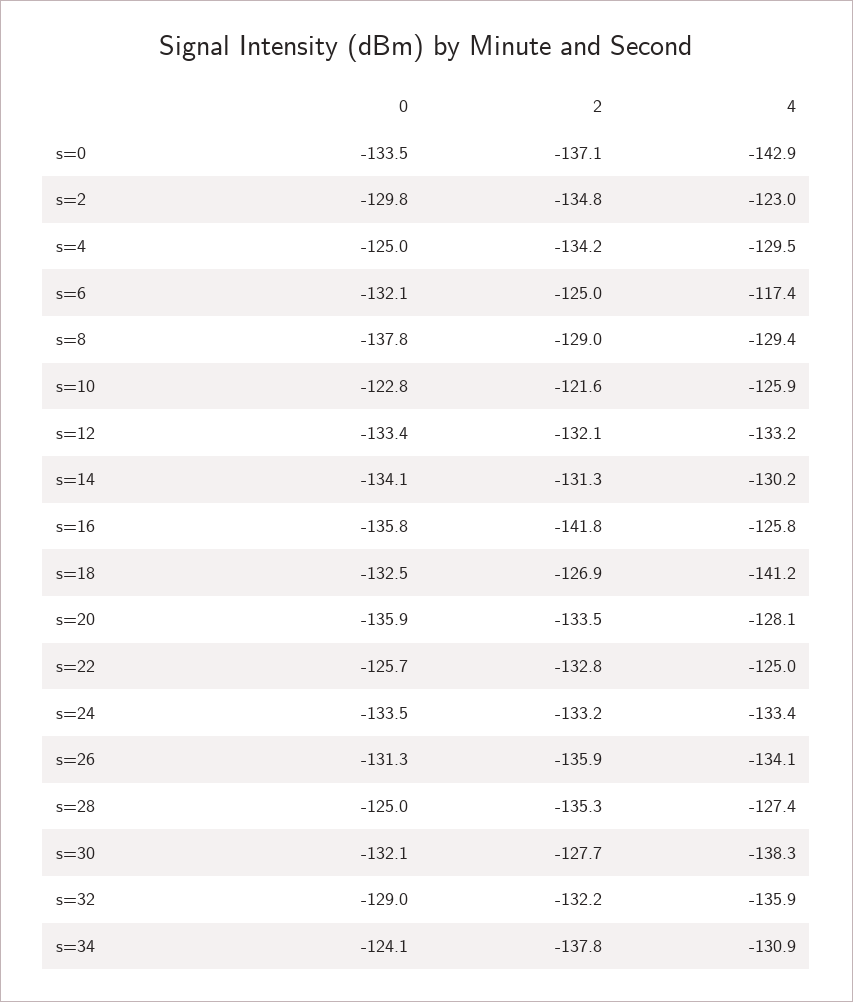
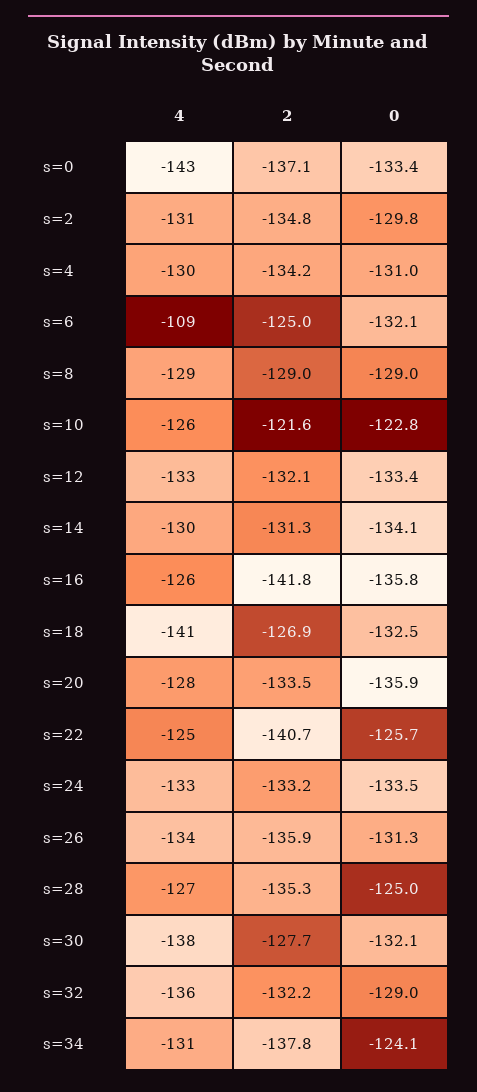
  {
    "0": {
-     "s=0": -133.5,
+     "s=0": -133.4,
      "s=2": -129.8,
-     "s=4": -125,
+     "s=4": -131,
      "s=6": -132.1,
-     "s=8": -137.8,
+     "s=8": -129,
      "s=10": -122.8,
      "s=12": -133.4,
      "s=14": -134.1,
      "s=16": -135.8,
      "s=18": -132.5,
      "s=20": -135.9,
      "s=22": -125.7,
      "s=24": -133.5,
      "s=26": -131.3,
      "s=28": -125,
      "s=30": -132.1,
      "s=32": -129,
      "s=34": -124.1
    },
    "2": {
      "s=0": -137.1,
      "s=2": -134.8,
      "s=4": -134.2,
      "s=6": -125,
      "s=8": -129,
      "s=10": -121.6,
      "s=12": -132.1,
      "s=14": -131.3,
      "s=16": -141.8,
      "s=18": -126.9,
      "s=20": -133.5,
-     "s=22": -132.8,
+     "s=22": -140.7,
      "s=24": -133.2,
      "s=26": -135.9,
      "s=28": -135.3,
      "s=30": -127.7,
      "s=32": -132.2,
      "s=34": -137.8
    },
    "4": {
      "s=0": -142.9,
-     "s=2": -123,
+     "s=2": -131,
      "s=4": -129.5,
-     "s=6": -117.4,
+     "s=6": -109,
      "s=8": -129.4,
      "s=10": -125.9,
      "s=12": -133.2,
      "s=14": -130.2,
      "s=16": -125.8,
      "s=18": -141.2,
      "s=20": -128.1,
      "s=22": -125,
      "s=24": -133.4,
      "s=26": -134.1,
      "s=28": -127.4,
      "s=30": -138.3,
      "s=32": -135.9,
      "s=34": -130.9
    }
  }

